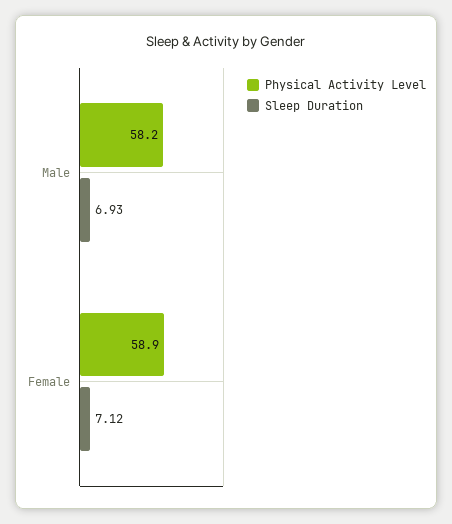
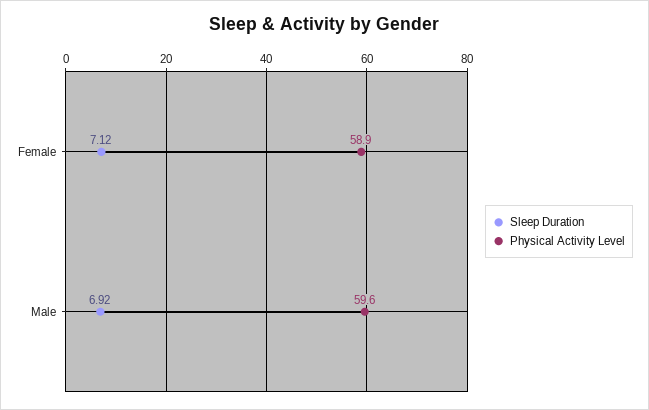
  {
    "Physical Activity Level": {
-     "Male": 58.2,
+     "Male": 59.6,
      "Female": 58.9
    },
    "Sleep Duration": {
-     "Male": 6.93,
+     "Male": 6.92,
      "Female": 7.12
    }
  }

